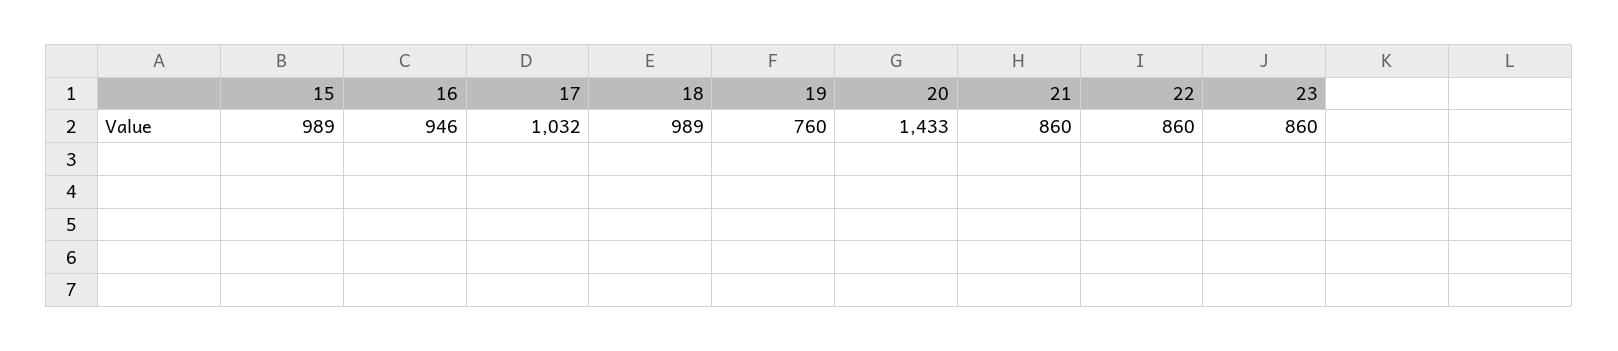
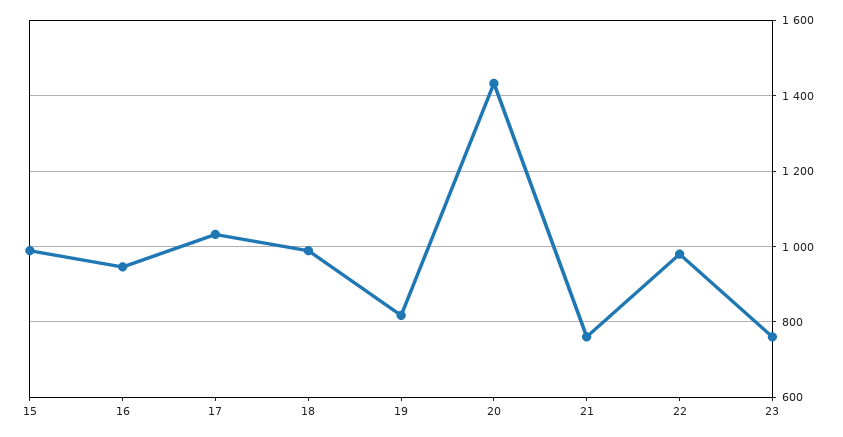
  {
    "15": 989,
    "16": 946,
    "17": 1032,
    "18": 989,
-   "19": 760,
+   "19": 820,
    "20": 1433,
-   "21": 860,
+   "21": 760,
-   "22": 860,
+   "22": 980,
-   "23": 860
+   "23": 760
  }

